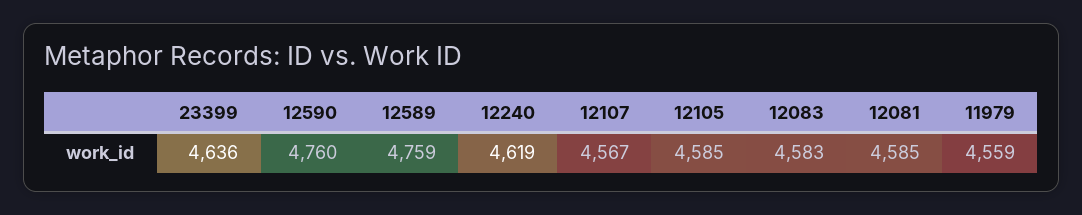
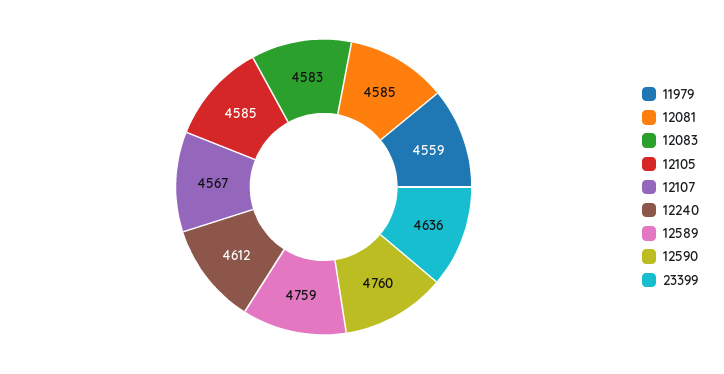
  {
    "23399": 4636,
    "12590": 4760,
    "12589": 4759,
-   "12240": 4619,
+   "12240": 4612,
    "12107": 4567,
    "12105": 4585,
    "12083": 4583,
    "12081": 4585,
    "11979": 4559
  }

